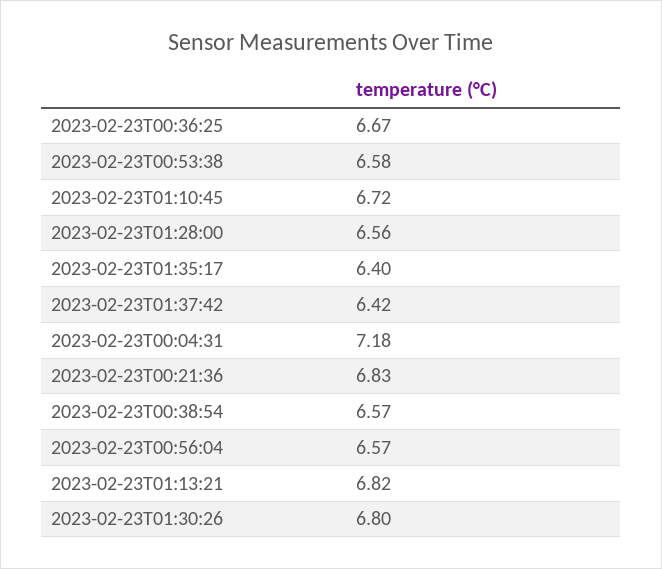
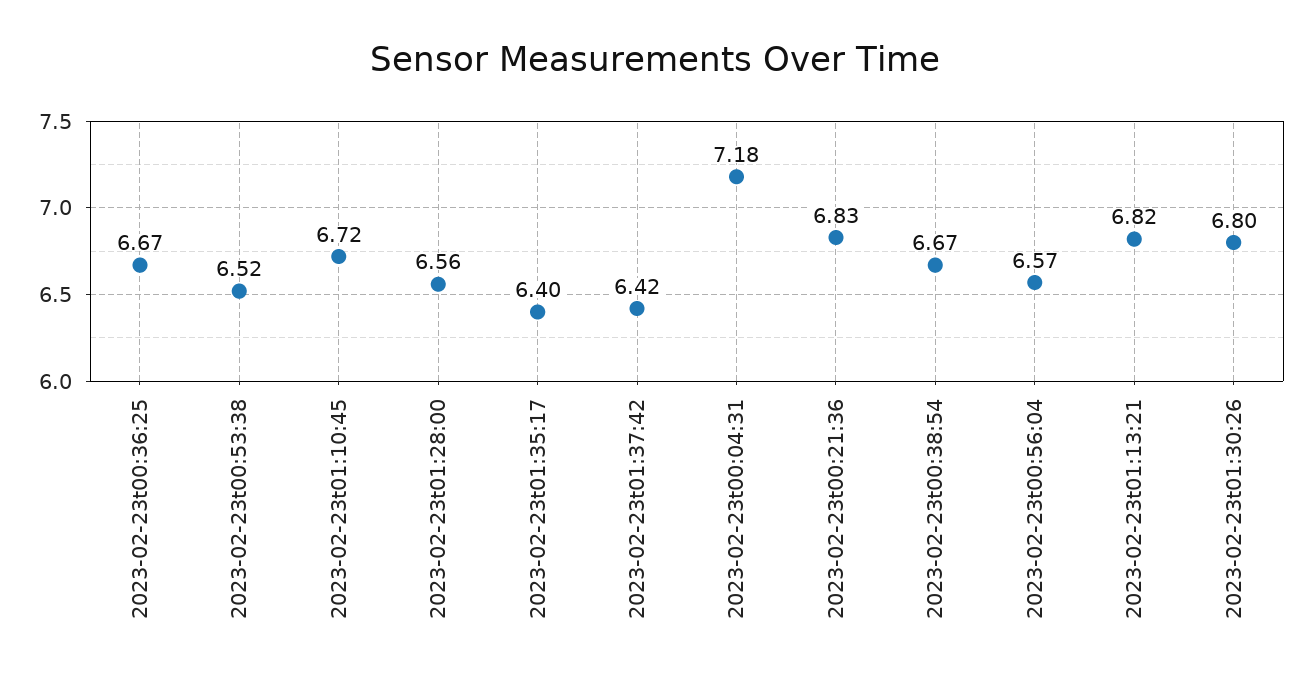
  {
    "2023-02-23T00:36:25": 6.67,
-   "2023-02-23T00:53:38": 6.58,
+   "2023-02-23T00:53:38": 6.52,
    "2023-02-23T01:10:45": 6.72,
    "2023-02-23T01:28:00": 6.56,
    "2023-02-23T01:35:17": 6.4,
    "2023-02-23T01:37:42": 6.42,
    "2023-02-23T00:04:31": 7.18,
    "2023-02-23T00:21:36": 6.83,
-   "2023-02-23T00:38:54": 6.57,
+   "2023-02-23T00:38:54": 6.67,
    "2023-02-23T00:56:04": 6.57,
    "2023-02-23T01:13:21": 6.82,
    "2023-02-23T01:30:26": 6.8
  }

